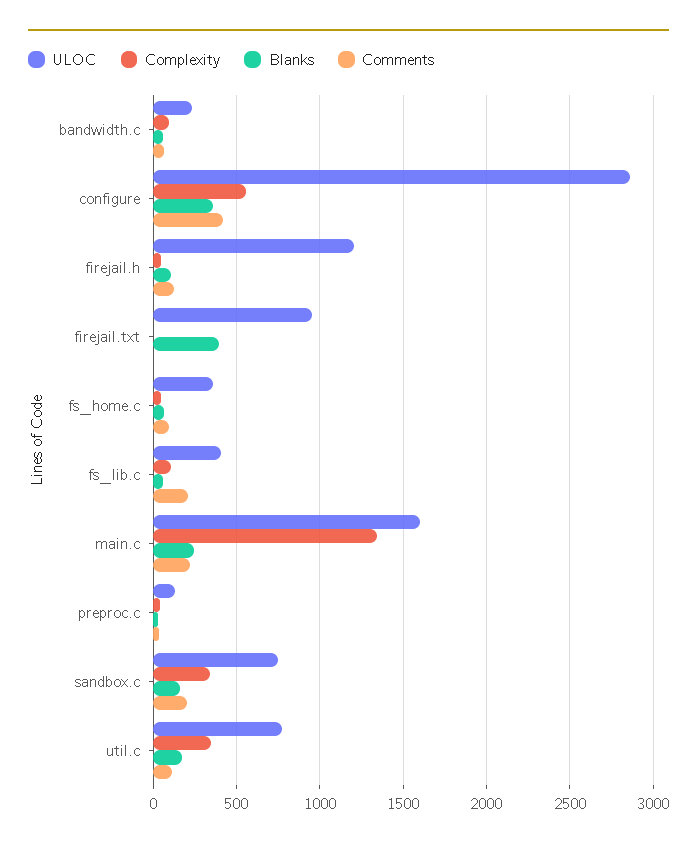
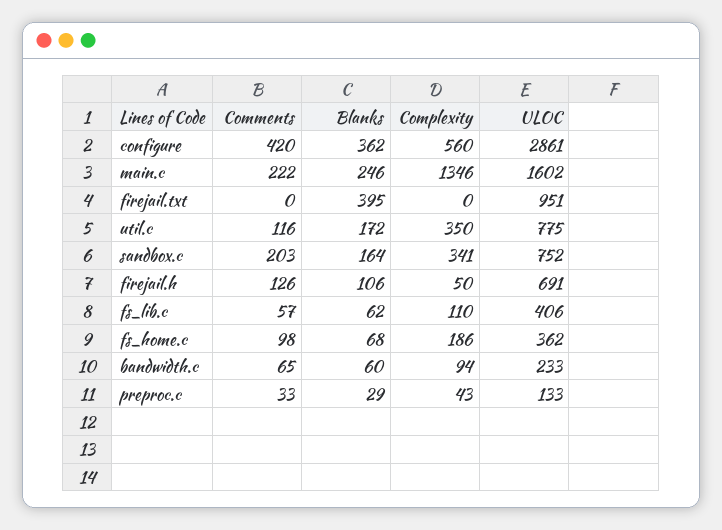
  {
    "ULOC": {
      "bandwidth.c": 233,
      "configure": 2861,
-     "firejail.h": 1200,
+     "firejail.h": 691,
      "firejail.txt": 951,
      "fs_home.c": 362,
      "fs_lib.c": 406,
      "main.c": 1602,
      "preproc.c": 133,
      "sandbox.c": 752,
      "util.c": 775
    },
    "Complexity": {
      "bandwidth.c": 94,
      "configure": 560,
      "firejail.h": 50,
      "firejail.txt": 0,
-     "fs_home.c": 50,
+     "fs_home.c": 186,
      "fs_lib.c": 110,
      "main.c": 1346,
      "preproc.c": 43,
      "sandbox.c": 341,
      "util.c": 350
    },
    "Blanks": {
      "bandwidth.c": 60,
      "configure": 362,
      "firejail.h": 106,
      "firejail.txt": 395,
      "fs_home.c": 68,
      "fs_lib.c": 62,
      "main.c": 246,
      "preproc.c": 29,
      "sandbox.c": 164,
      "util.c": 172
    },
    "Comments": {
      "bandwidth.c": 65,
      "configure": 420,
      "firejail.h": 126,
      "firejail.txt": 0,
      "fs_home.c": 98,
-     "fs_lib.c": 200,
+     "fs_lib.c": 57,
      "main.c": 222,
      "preproc.c": 33,
      "sandbox.c": 203,
      "util.c": 116
    }
  }

